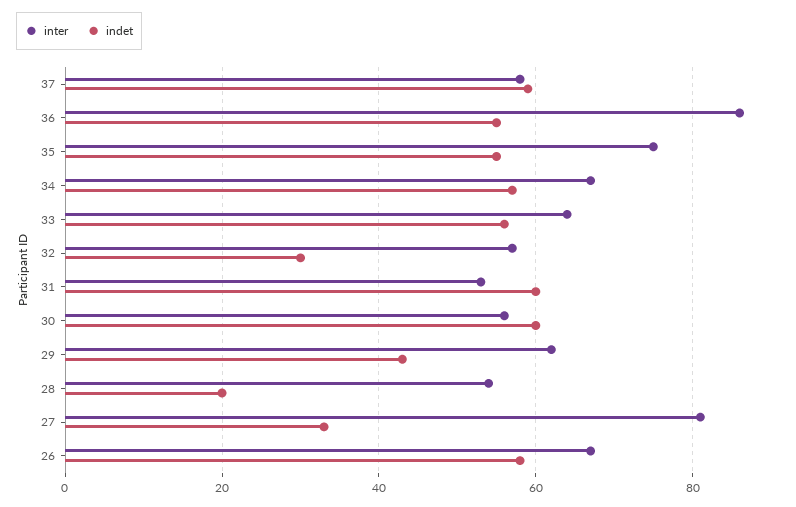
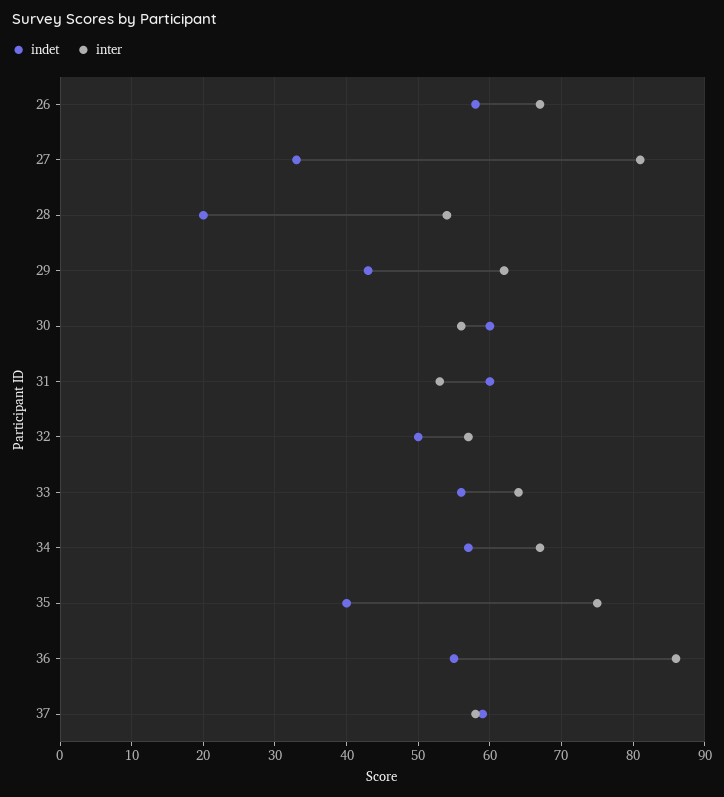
  {
    "inter": {
      "37": 58,
      "36": 86,
      "35": 75,
      "34": 67,
      "33": 64,
      "32": 57,
      "31": 53,
      "30": 56,
      "29": 62,
      "28": 54,
      "27": 81,
      "26": 67
    },
    "indet": {
      "37": 59,
      "36": 55,
-     "35": 55,
+     "35": 40,
      "34": 57,
      "33": 56,
-     "32": 30,
+     "32": 50,
      "31": 60,
      "30": 60,
      "29": 43,
      "28": 20,
      "27": 33,
      "26": 58
    }
  }

